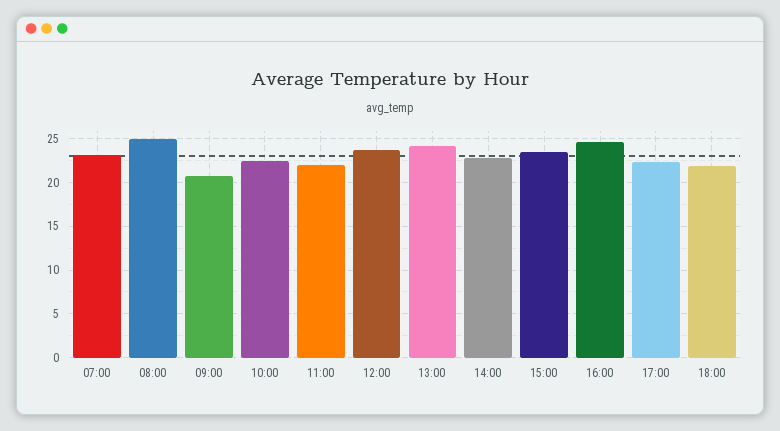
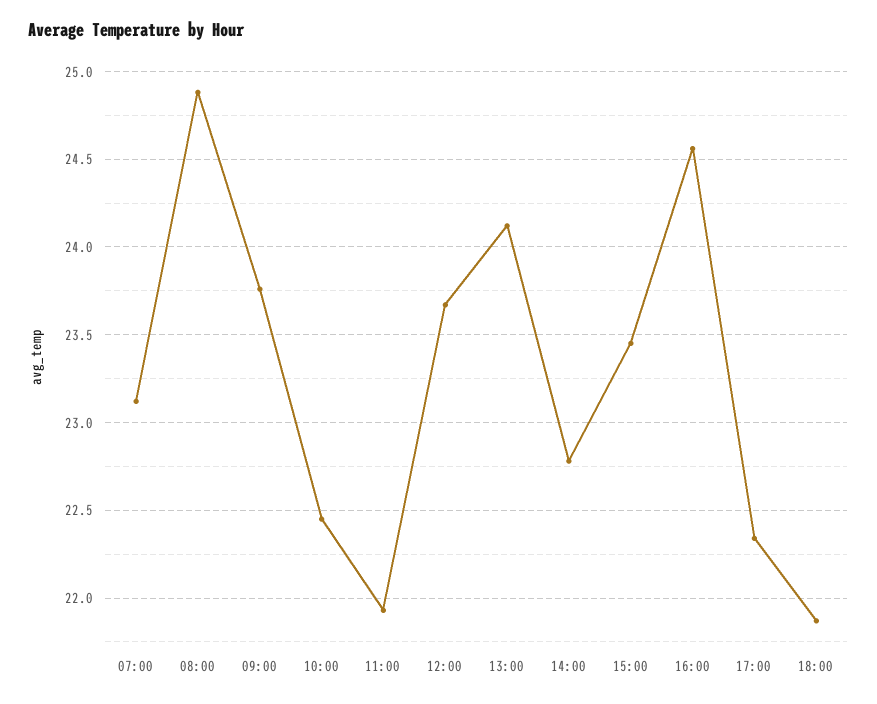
  {
    "07:00": 23.1,
    "08:00": 24.9,
-   "09:00": 21,
+   "09:00": 23.75,
    "10:00": 22.45,
    "11:00": 21.95,
    "12:00": 23.65,
    "13:00": 24.1,
    "14:00": 22.8,
    "15:00": 23.45,
    "16:00": 24.55,
    "17:00": 22.35,
    "18:00": 21.85
  }

